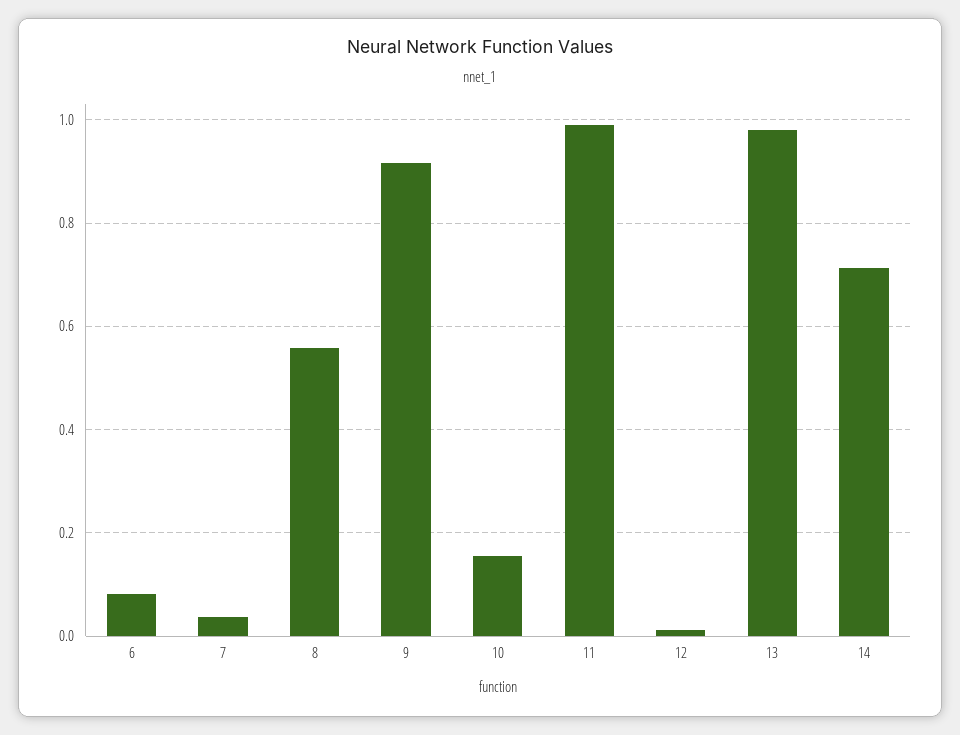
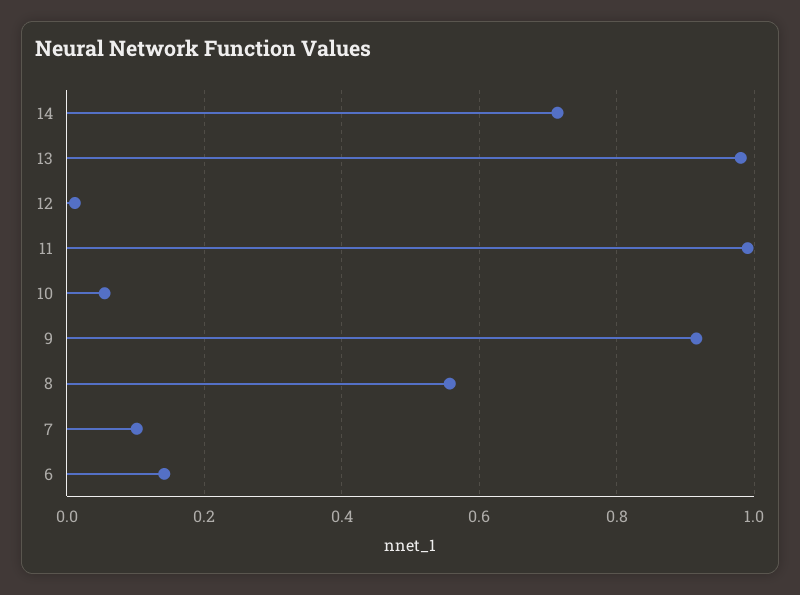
  {
-   "6": 0.08,
+   "6": 0.14,
-   "7": 0.04,
+   "7": 0.1,
    "8": 0.56,
    "9": 0.92,
-   "10": 0.16,
+   "10": 0.06,
    "11": 1,
    "12": 0.02,
    "13": 0.98,
    "14": 0.72
  }

